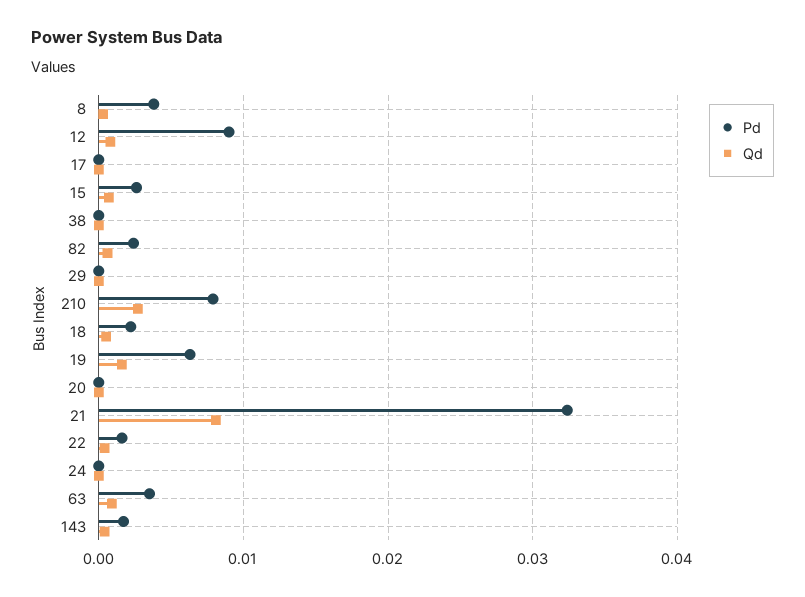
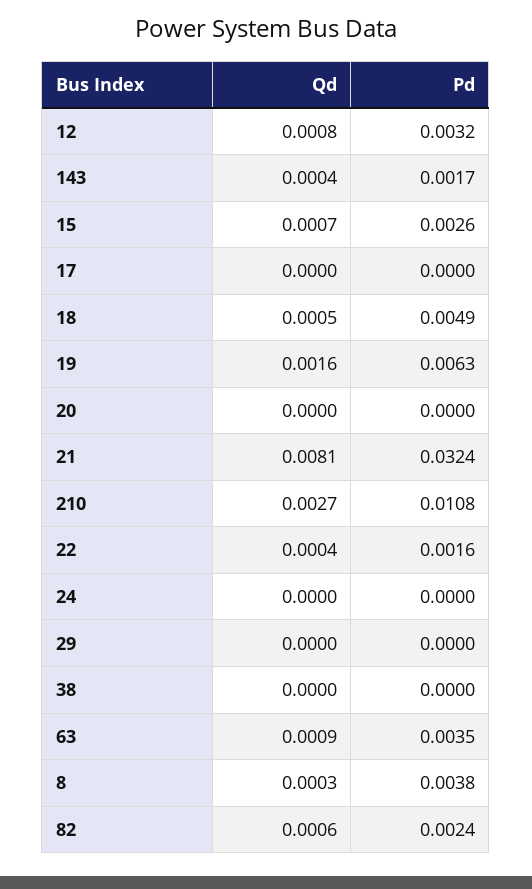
  {
    "Pd": {
      "8": 0.0038,
-     "12": 0.009,
+     "12": 0.0032,
      "17": 0,
      "15": 0.0026,
      "38": 0,
      "82": 0.0024,
      "29": 0,
-     "210": 0.008,
+     "210": 0.0108,
-     "18": 0.002,
+     "18": 0.0049,
      "19": 0.0063,
      "20": 0,
      "21": 0.0324,
      "22": 0.0016,
      "24": 0,
      "63": 0.0035,
      "143": 0.0017
    },
    "Qd": {
      "8": 0.0003,
      "12": 0.0008,
      "17": 0,
      "15": 0.0007,
      "38": 0,
      "82": 0.0006,
      "29": 0,
      "210": 0.0027,
      "18": 0.0005,
      "19": 0.0016,
      "20": 0,
      "21": 0.0081,
      "22": 0.0004,
      "24": 0,
      "63": 0.0009,
      "143": 0.0004
    }
  }

